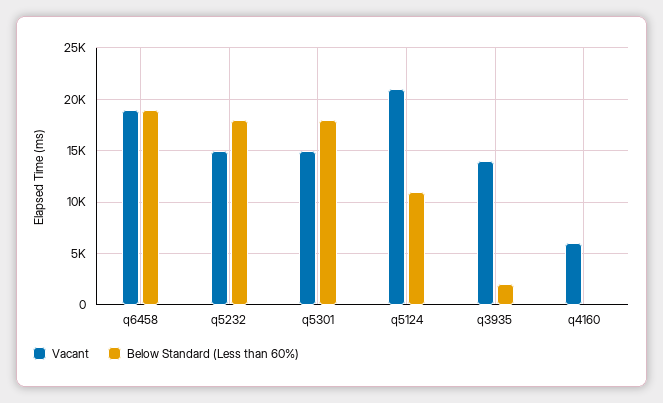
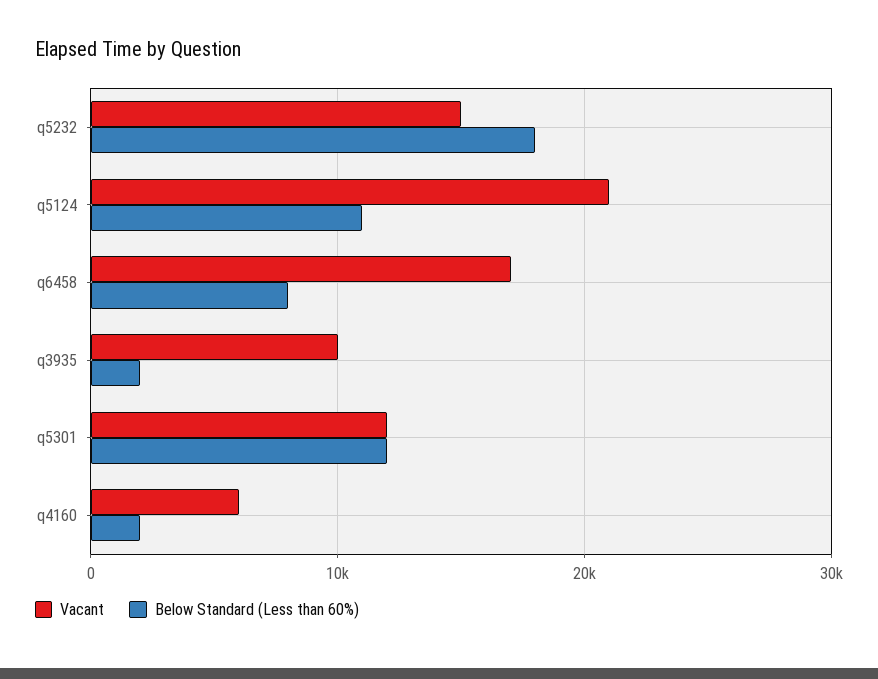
  {
    "Vacant": {
-     "q6458": 19000,
+     "q6458": 17000,
      "q5232": 15000,
-     "q5301": 15000,
+     "q5301": 12000,
      "q5124": 21000,
-     "q3935": 14000,
+     "q3935": 10000,
      "q4160": 6000
    },
    "Below Standard (Less than 60%)": {
-     "q6458": 19000,
+     "q6458": 8000,
      "q5232": 18000,
-     "q5301": 18000,
+     "q5301": 12000,
      "q5124": 11000,
      "q3935": 2000,
-     "q4160": 0
+     "q4160": 2000
    }
  }

